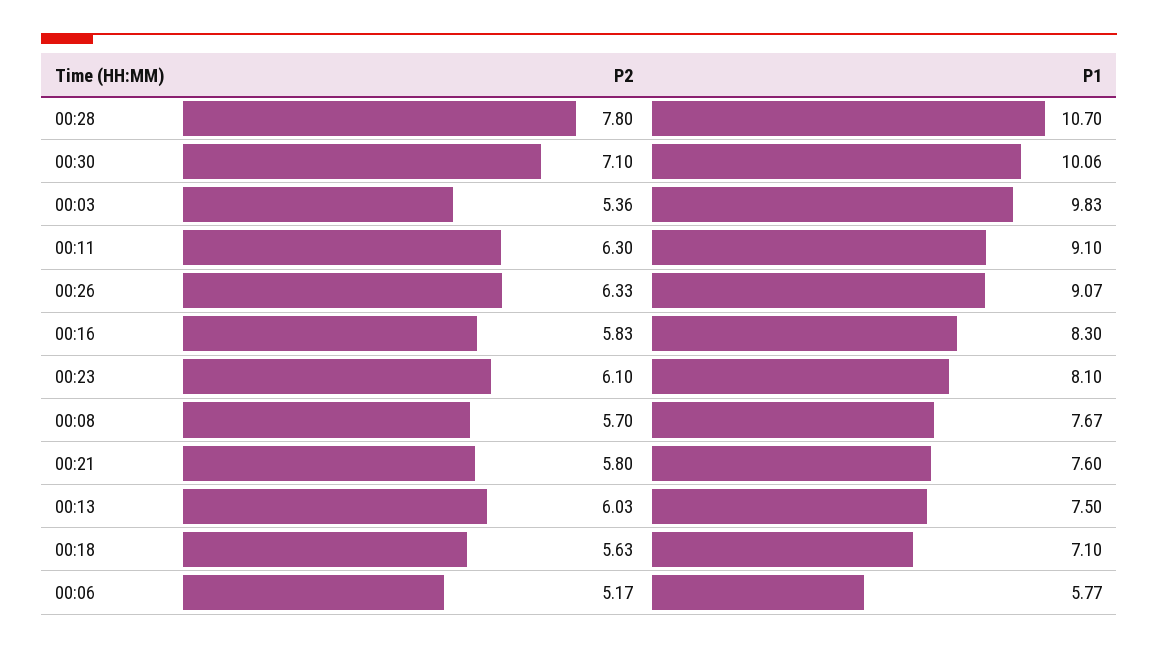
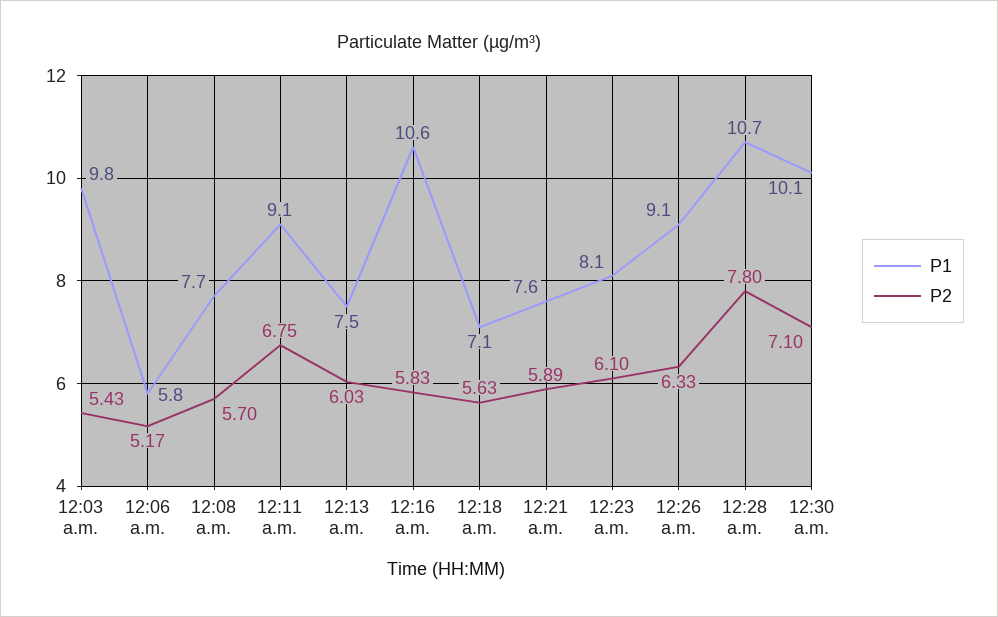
  {
    "P2": {
      "00:28": 7.8,
      "00:30": 7.1,
-     "00:03": 5.36,
+     "00:03": 5.43,
-     "00:11": 6.3,
+     "00:11": 6.75,
      "00:26": 6.33,
      "00:16": 5.83,
      "00:23": 6.1,
      "00:08": 5.7,
-     "00:21": 5.8,
+     "00:21": 5.89,
      "00:13": 6.03,
      "00:18": 5.63,
      "00:06": 5.17
    },
    "P1": {
      "00:28": 10.7,
      "00:30": 10.06,
      "00:03": 9.83,
      "00:11": 9.1,
      "00:26": 9.07,
-     "00:16": 8.3,
+     "00:16": 10.6,
      "00:23": 8.1,
      "00:08": 7.67,
      "00:21": 7.6,
      "00:13": 7.5,
      "00:18": 7.1,
      "00:06": 5.77
    }
  }

